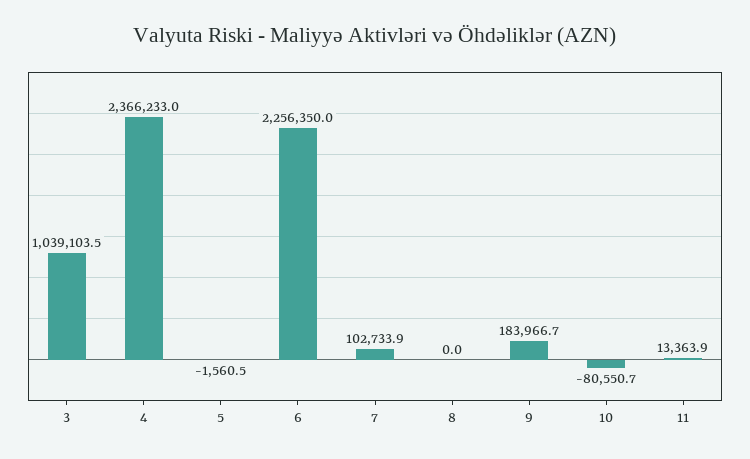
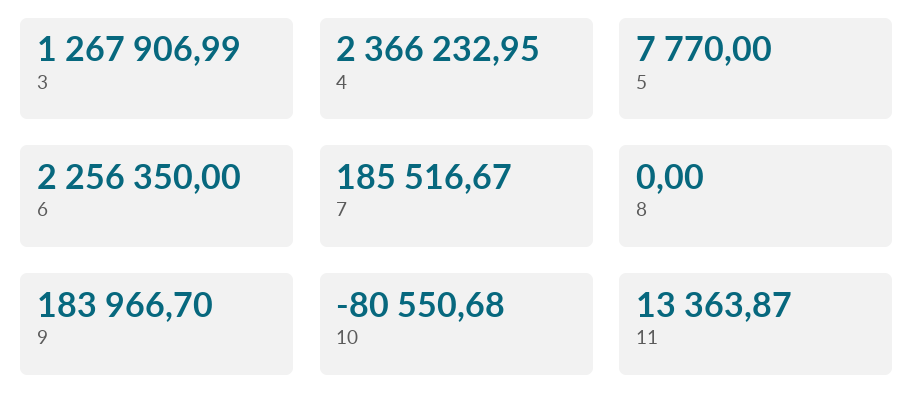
  {
-   "3": 1039103.5,
+   "3": 1267906.99,
    "4": 2366232.95,
-   "5": -1560.5,
+   "5": 7770,
    "6": 2256350,
-   "7": 102733.9,
+   "7": 185516.67,
    "8": 0,
    "9": 183966.7,
    "10": -80550.68,
    "11": 13363.87
  }

